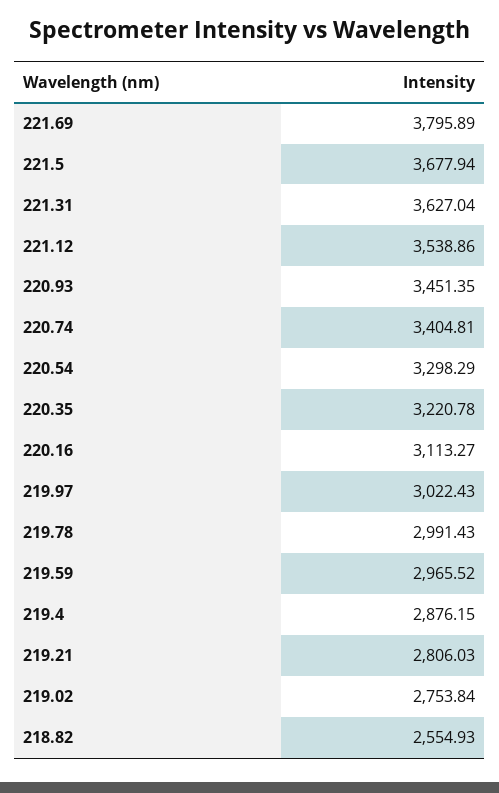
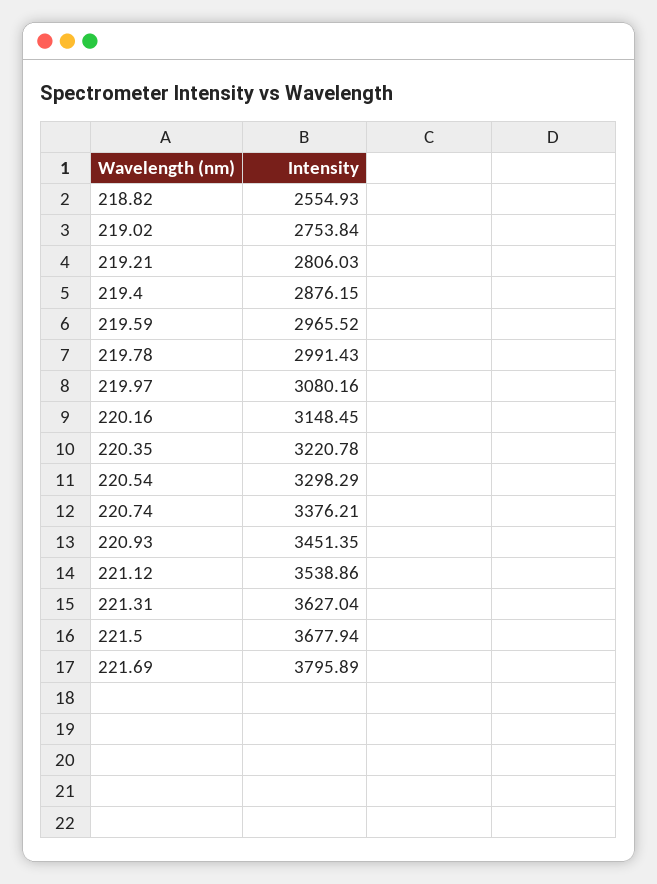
  {
    "221.69": 3795.89,
    "221.5": 3677.94,
    "221.31": 3627.04,
    "221.12": 3538.86,
    "220.93": 3451.35,
-   "220.74": 3404.81,
+   "220.74": 3376.21,
    "220.54": 3298.29,
    "220.35": 3220.78,
-   "220.16": 3113.27,
+   "220.16": 3148.45,
-   "219.97": 3022.43,
+   "219.97": 3080.16,
    "219.78": 2991.43,
    "219.59": 2965.52,
    "219.4": 2876.15,
    "219.21": 2806.03,
    "219.02": 2753.84,
    "218.82": 2554.93
  }

